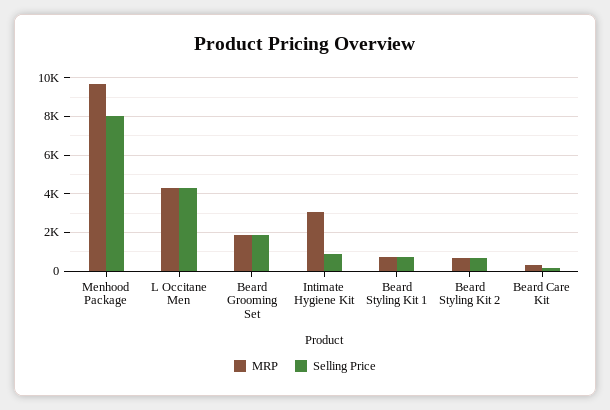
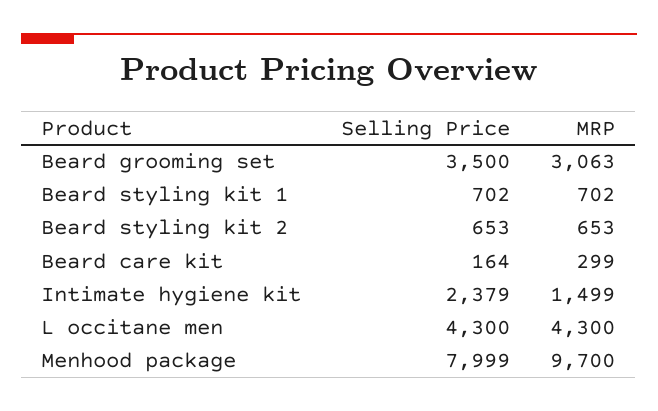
  {
    "MRP": {
      "Menhood Package": 9700,
      "L Occitane Men": 4300,
-     "Beard Grooming Set": 2000,
+     "Beard Grooming Set": 3063,
-     "Intimate Hygiene Kit": 3000,
+     "Intimate Hygiene Kit": 1499,
      "Beard Styling Kit 1": 702,
      "Beard Styling Kit 2": 653,
      "Beard Care Kit": 299
    },
    "Selling Price": {
      "Menhood Package": 7999,
      "L Occitane Men": 4300,
-     "Beard Grooming Set": 2000,
+     "Beard Grooming Set": 3500,
-     "Intimate Hygiene Kit": 1000,
+     "Intimate Hygiene Kit": 2379,
      "Beard Styling Kit 1": 702,
      "Beard Styling Kit 2": 653,
      "Beard Care Kit": 164
    }
  }

